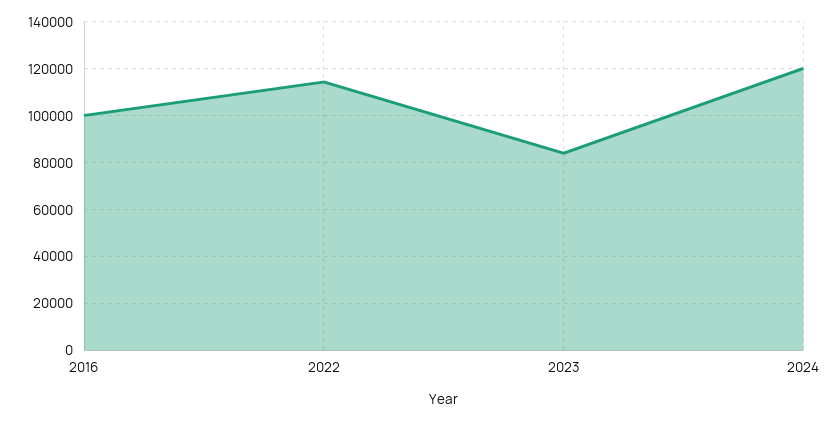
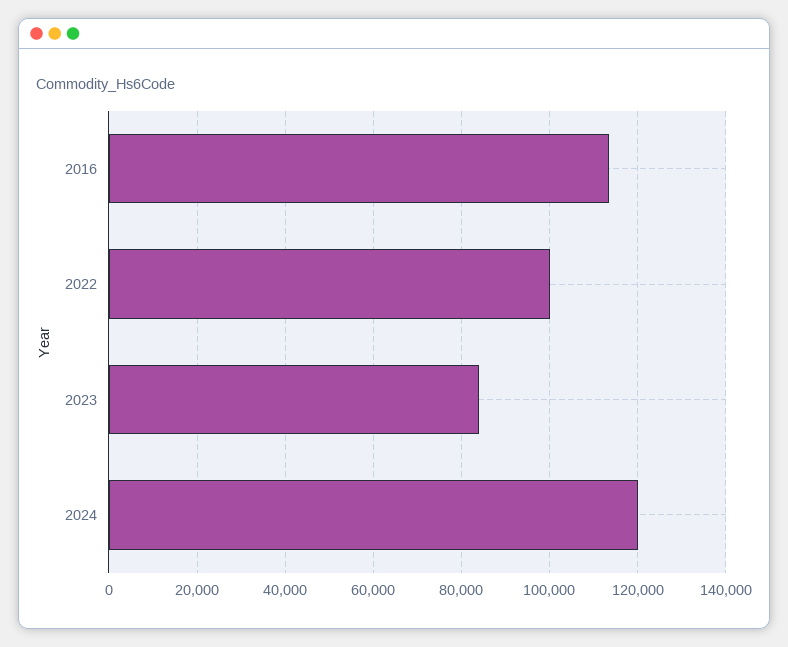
  {
-   "2016": 100000,
+   "2016": 114000,
-   "2022": 115000,
+   "2022": 100000,
    "2023": 84000,
    "2024": 120000
  }

